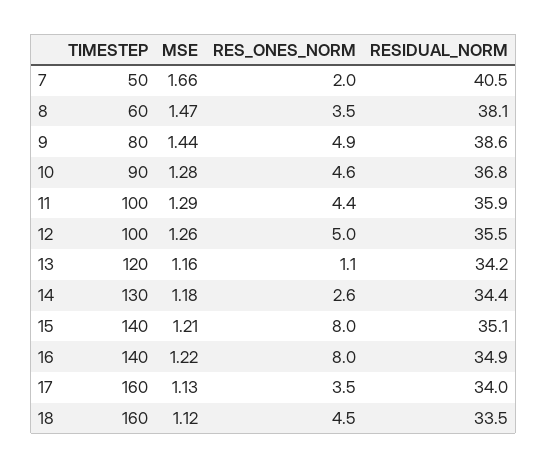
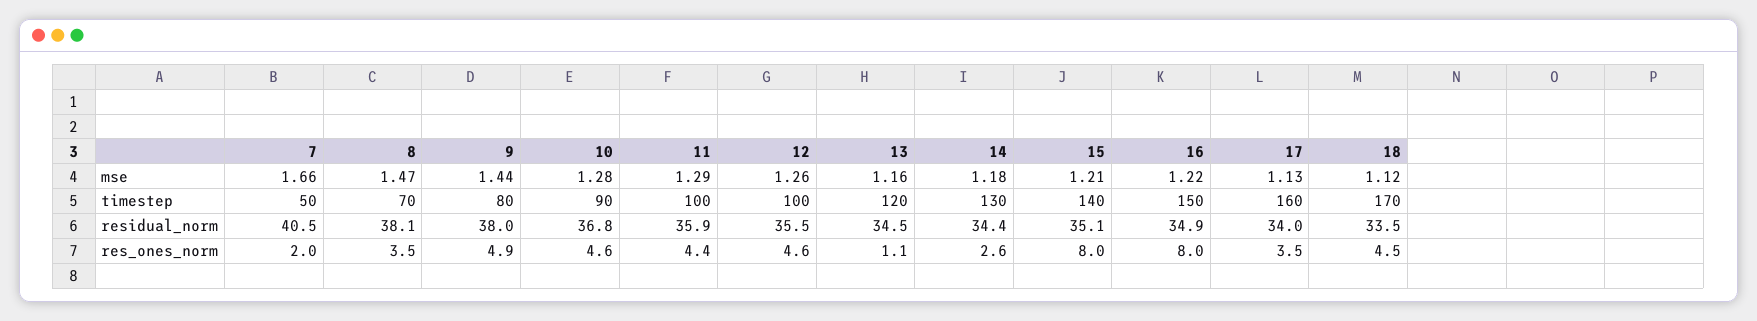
  {
    "TIMESTEP": {
      "7": 50,
-     "8": 60,
+     "8": 70,
      "9": 80,
      "10": 90,
      "11": 100,
      "12": 100,
      "13": 120,
      "14": 130,
      "15": 140,
-     "16": 140,
+     "16": 150,
      "17": 160,
-     "18": 160
+     "18": 170
    },
    "MSE": {
      "7": 1.66,
      "8": 1.47,
      "9": 1.44,
      "10": 1.28,
      "11": 1.29,
      "12": 1.26,
      "13": 1.16,
      "14": 1.18,
      "15": 1.21,
      "16": 1.22,
      "17": 1.13,
      "18": 1.12
    },
    "RES_ONES_NORM": {
      "7": 2,
      "8": 3.5,
      "9": 4.9,
      "10": 4.6,
      "11": 4.4,
-     "12": 5,
+     "12": 4.6,
      "13": 1.1,
      "14": 2.6,
      "15": 8,
      "16": 8,
      "17": 3.5,
      "18": 4.5
    },
    "RESIDUAL_NORM": {
      "7": 40.5,
      "8": 38.1,
-     "9": 38.6,
+     "9": 38,
      "10": 36.8,
      "11": 35.9,
      "12": 35.5,
-     "13": 34.2,
+     "13": 34.5,
      "14": 34.4,
      "15": 35.1,
      "16": 34.9,
      "17": 34,
      "18": 33.5
    }
  }

